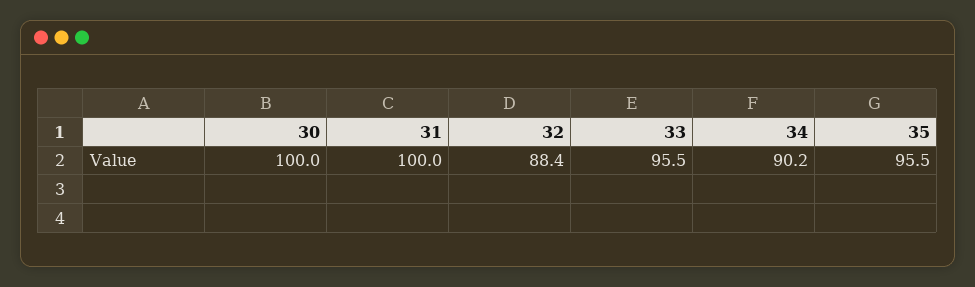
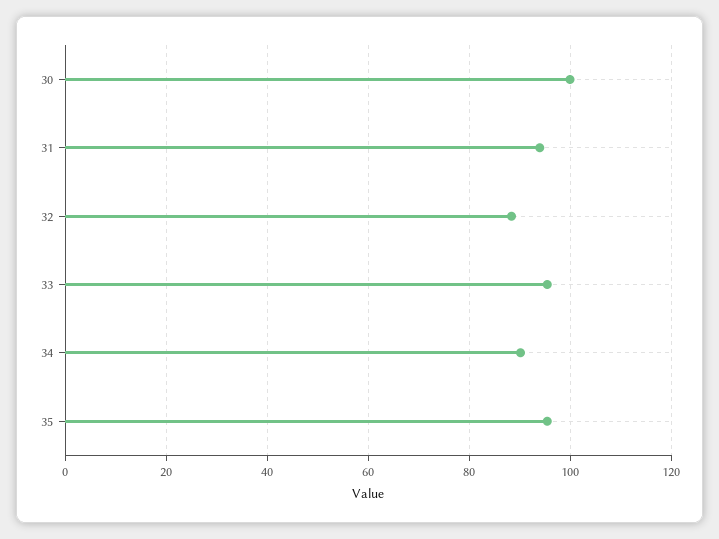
  {
    "30": 100,
-   "31": 100,
+   "31": 94,
    "32": 88.4,
    "33": 95.5,
    "34": 90.2,
    "35": 95.5
  }

